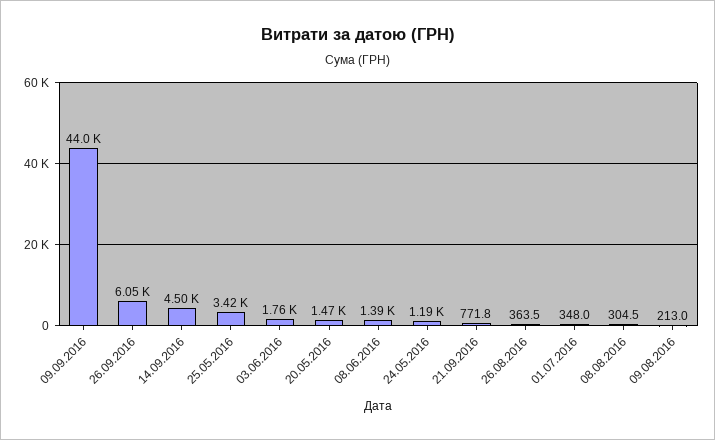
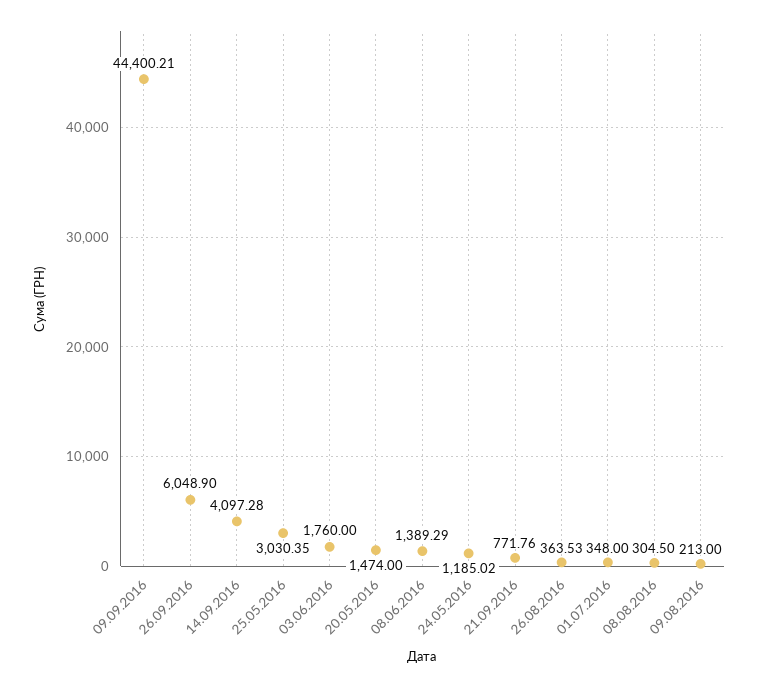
  {
-   "09.09.2016": 44000,
+   "09.09.2016": 44400.21,
    "26.09.2016": 6048.9,
-   "14.09.2016": 4500,
+   "14.09.2016": 4097.28,
-   "25.05.2016": 3420,
+   "25.05.2016": 3030.35,
    "03.06.2016": 1760,
    "20.05.2016": 1474,
    "08.06.2016": 1389.29,
    "24.05.2016": 1185.02,
    "21.09.2016": 771.76,
    "26.08.2016": 363.53,
    "01.07.2016": 348,
    "08.08.2016": 304.5,
    "09.08.2016": 213
  }

